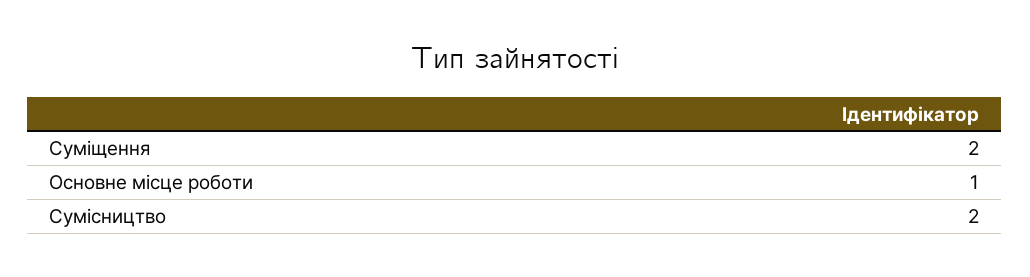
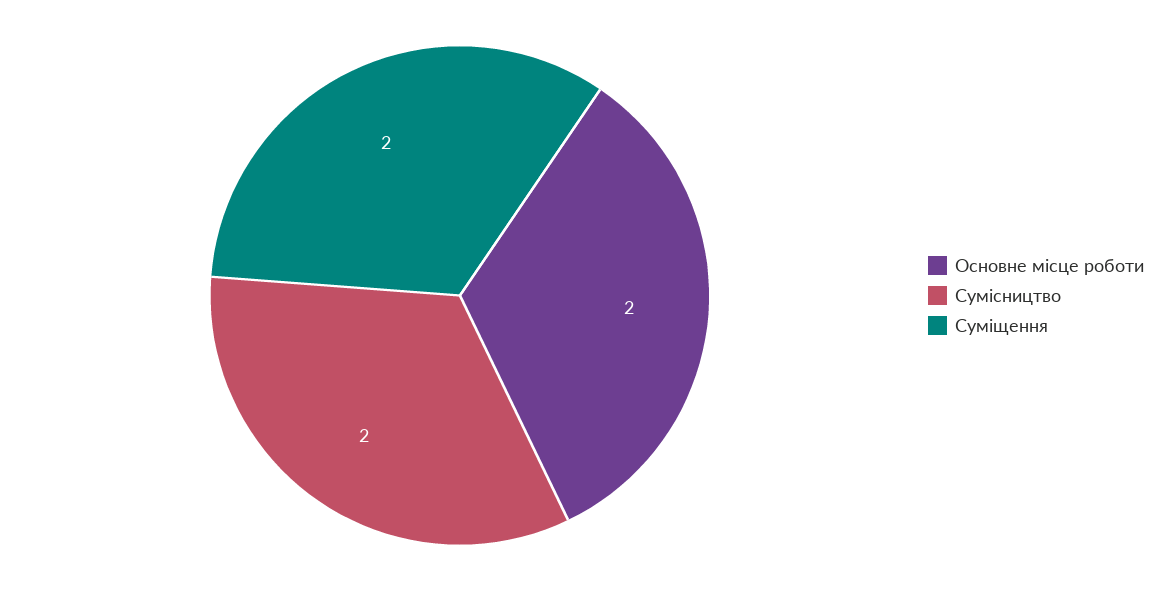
  {
    "Суміщення": 2,
-   "Основне місце роботи": 1,
+   "Основне місце роботи": 2,
    "Сумісництво": 2
  }

